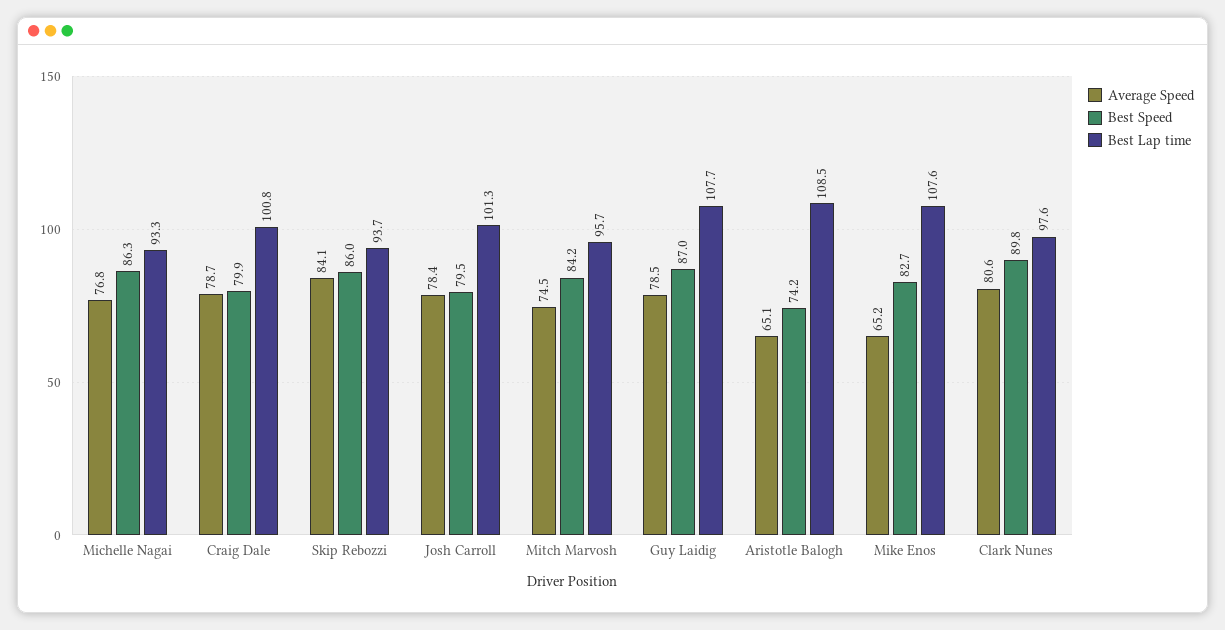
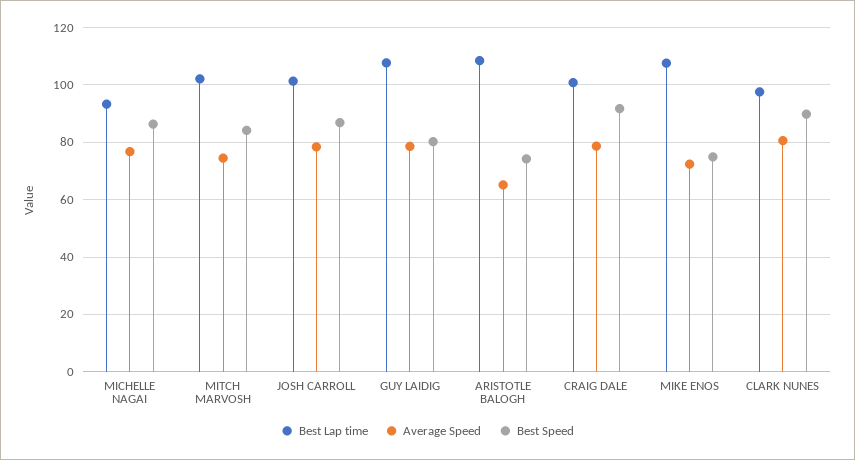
  {
    "Average Speed": {
      "Michelle Nagai": 76.8,
      "Craig Dale": 78.7,
-     "Skip Rebozzi": 84.1,
      "Josh Carroll": 78.4,
      "Mitch Marvosh": 74.5,
      "Guy Laidig": 78.5,
      "Aristotle Balogh": 65.1,
-     "Mike Enos": 65.2,
+     "Mike Enos": 72.5,
      "Clark Nunes": 80.6
    },
    "Best Speed": {
      "Michelle Nagai": 86.3,
-     "Craig Dale": 79.9,
+     "Craig Dale": 92.5,
-     "Skip Rebozzi": 86,
-     "Josh Carroll": 79.5,
+     "Josh Carroll": 87.5,
      "Mitch Marvosh": 84.2,
-     "Guy Laidig": 87,
+     "Guy Laidig": 80,
      "Aristotle Balogh": 74.2,
-     "Mike Enos": 82.7,
+     "Mike Enos": 75,
      "Clark Nunes": 89.8
    },
    "Best Lap time": {
      "Michelle Nagai": 93.3,
      "Craig Dale": 100.8,
-     "Skip Rebozzi": 93.7,
      "Josh Carroll": 101.3,
-     "Mitch Marvosh": 95.7,
+     "Mitch Marvosh": 102.5,
      "Guy Laidig": 107.7,
      "Aristotle Balogh": 108.5,
      "Mike Enos": 107.6,
      "Clark Nunes": 97.6
    }
  }

